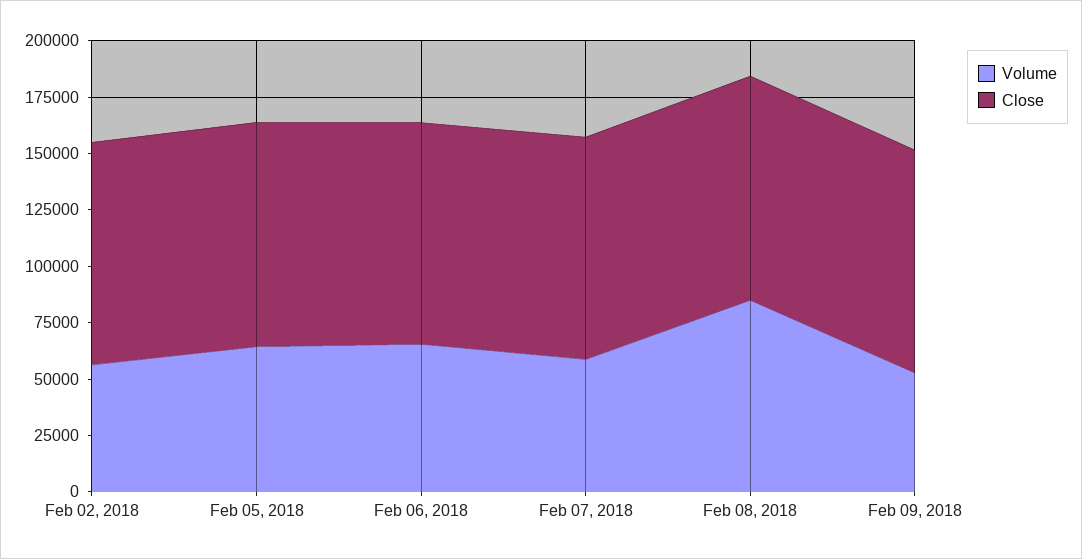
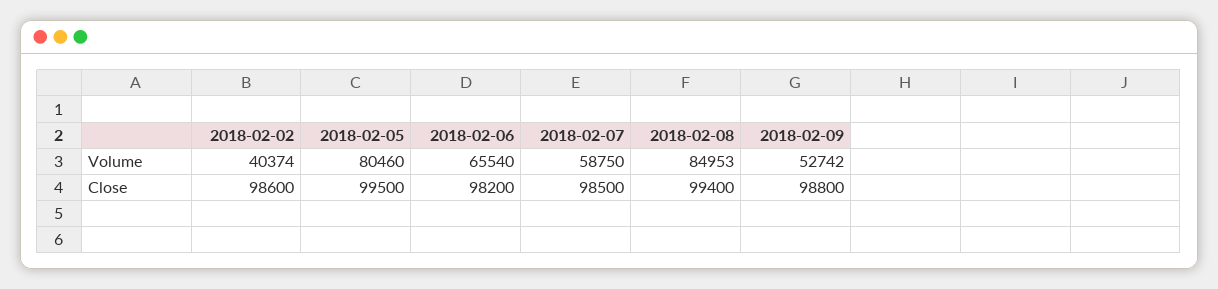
  {
    "Volume": {
-     "Feb 02, 2018": 55000,
+     "Feb 02, 2018": 40374,
-     "Feb 05, 2018": 65000,
+     "Feb 05, 2018": 80460,
      "Feb 06, 2018": 65540,
      "Feb 07, 2018": 58750,
      "Feb 08, 2018": 84953,
      "Feb 09, 2018": 52742
    },
    "Close": {
      "Feb 02, 2018": 98600,
      "Feb 05, 2018": 99500,
      "Feb 06, 2018": 98200,
      "Feb 07, 2018": 98500,
      "Feb 08, 2018": 99400,
      "Feb 09, 2018": 98800
    }
  }

